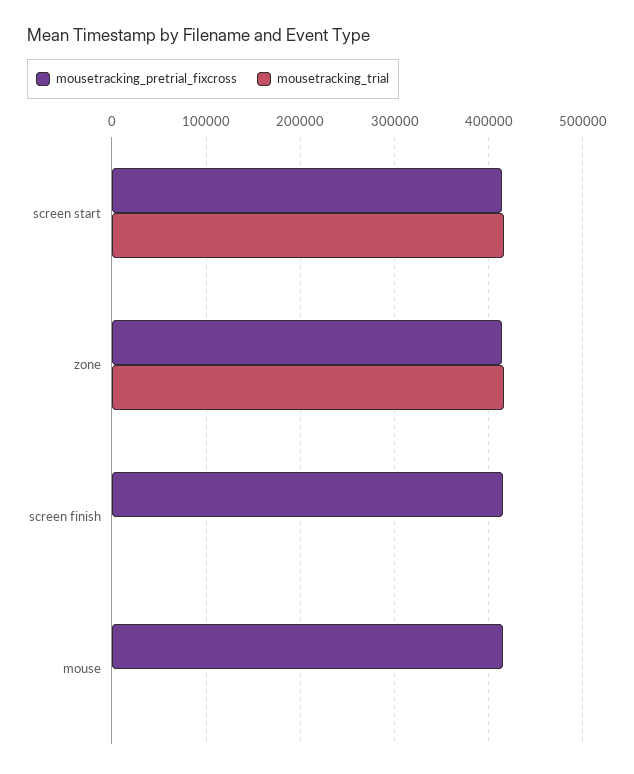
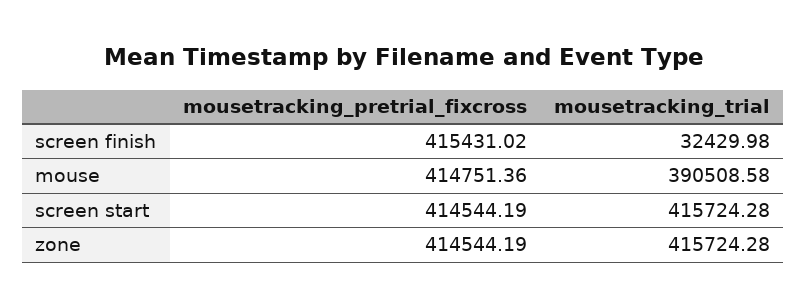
  {
    "mousetracking_pretrial_fixcross": {
      "screen start": 414544.19,
      "zone": 414544.19,
      "screen finish": 415431.02,
      "mouse": 414751.36
    },
    "mousetracking_trial": {
      "screen start": 415724.28,
      "zone": 415724.28,
-     "screen finish": 0,
+     "screen finish": 32429.98,
-     "mouse": 0
+     "mouse": 390508.58
    }
  }

